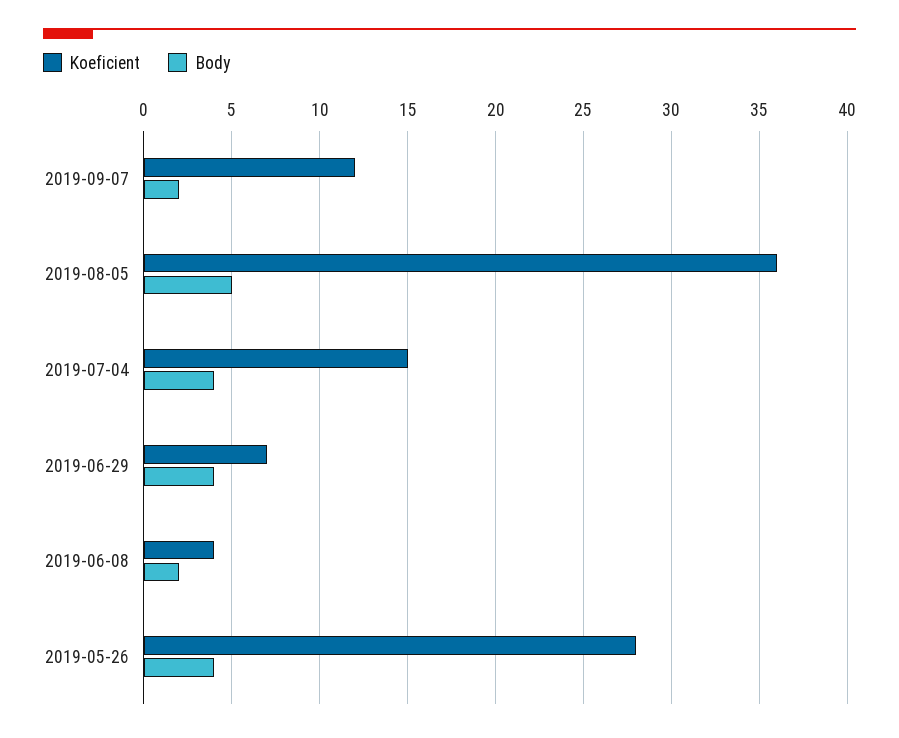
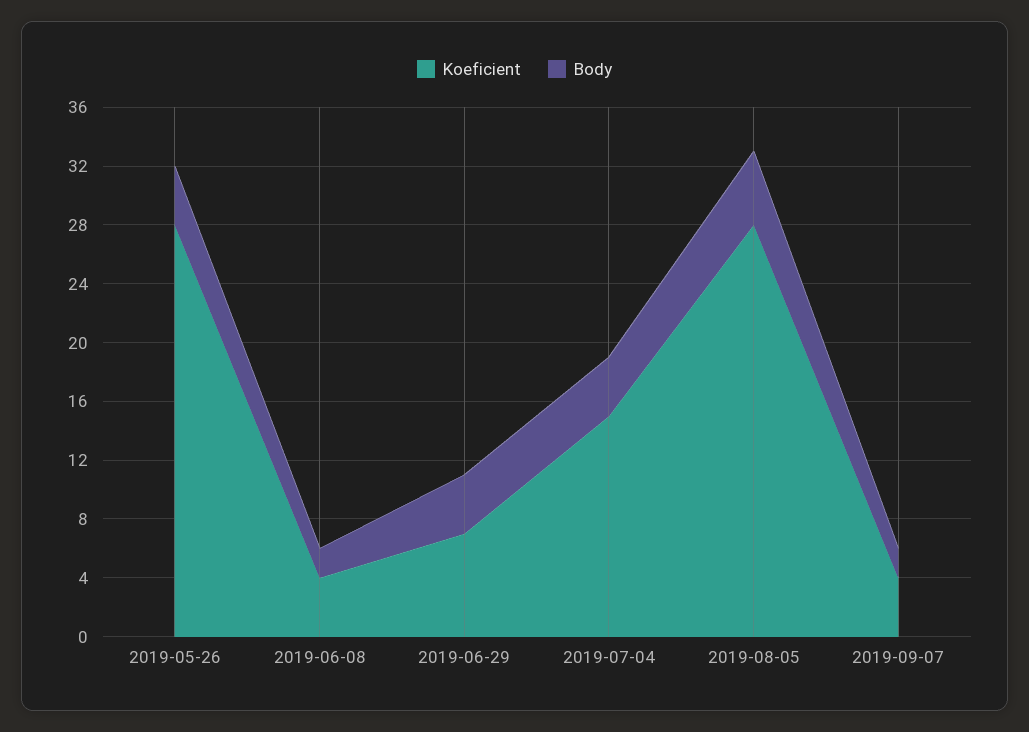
  {
    "Koeficient": {
-     "2019-09-07": 12,
+     "2019-09-07": 4,
-     "2019-08-05": 36,
+     "2019-08-05": 28,
      "2019-07-04": 15,
      "2019-06-29": 7,
      "2019-06-08": 4,
      "2019-05-26": 28
    },
    "Body": {
      "2019-09-07": 2,
      "2019-08-05": 5,
      "2019-07-04": 4,
      "2019-06-29": 4,
      "2019-06-08": 2,
      "2019-05-26": 4
    }
  }

